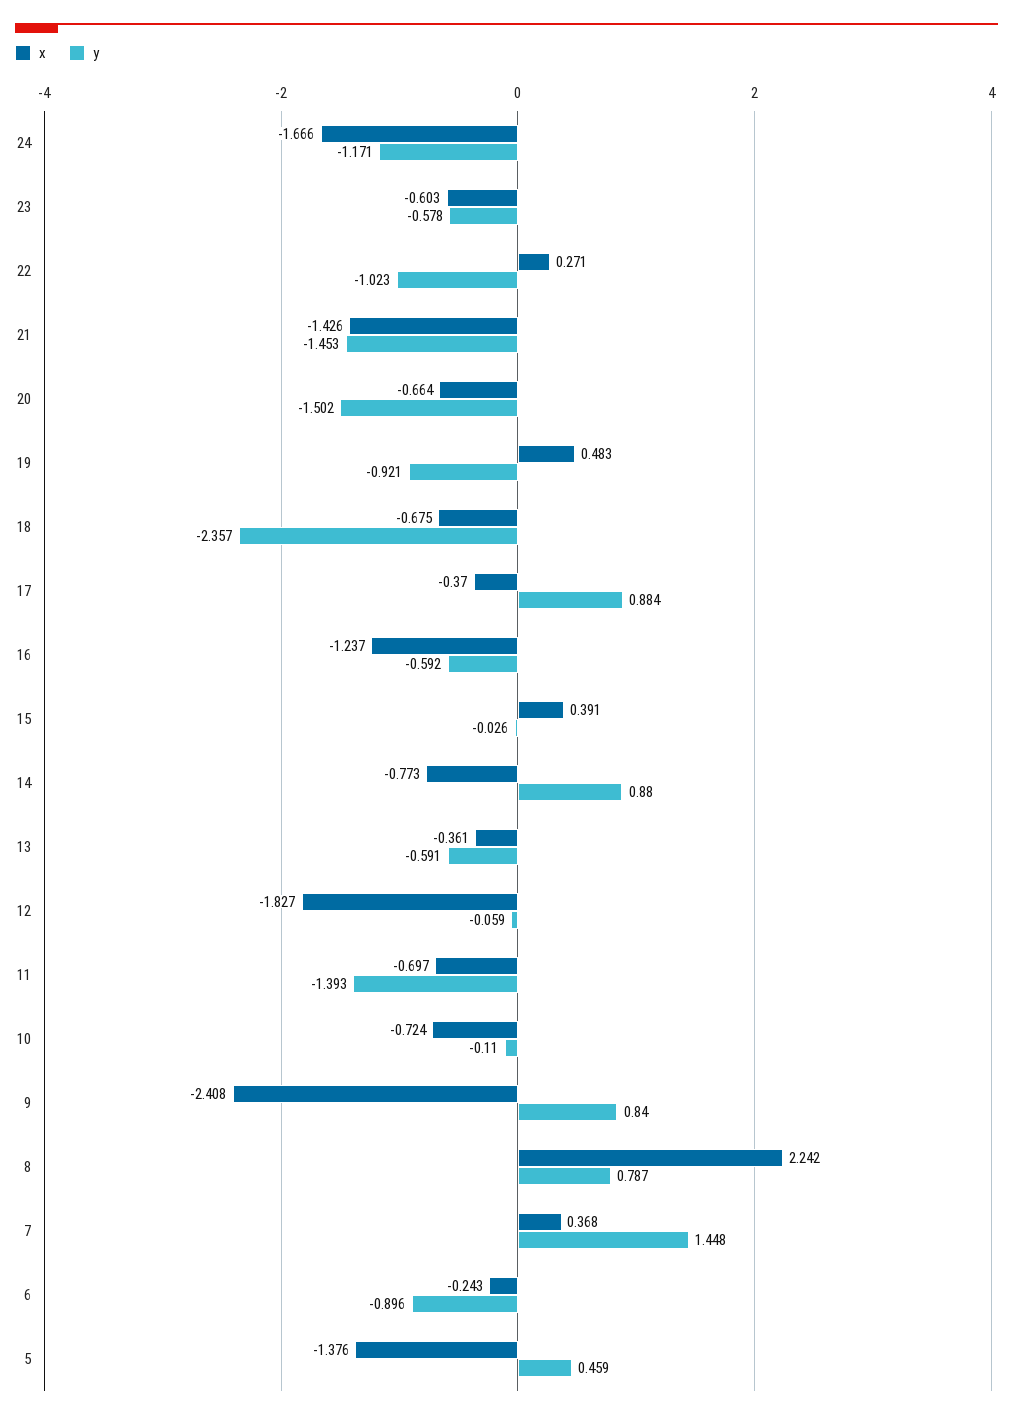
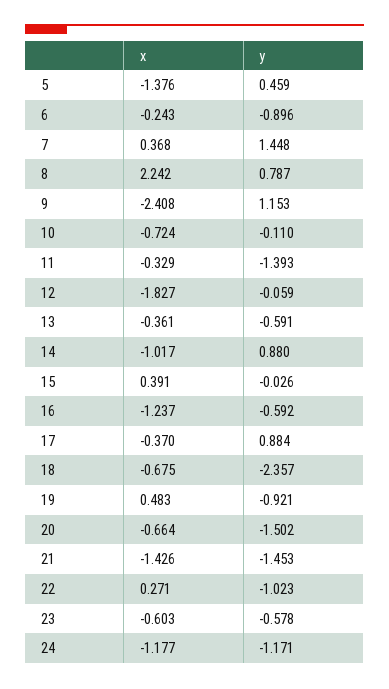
  {
    "x": {
-     "24": -1.666,
+     "24": -1.177,
      "23": -0.603,
      "22": 0.271,
      "21": -1.426,
      "20": -0.664,
      "19": 0.483,
      "18": -0.675,
      "17": -0.37,
      "16": -1.237,
      "15": 0.391,
-     "14": -0.773,
+     "14": -1.017,
      "13": -0.361,
      "12": -1.827,
-     "11": -0.697,
+     "11": -0.329,
      "10": -0.724,
      "9": -2.408,
      "8": 2.242,
      "7": 0.368,
      "6": -0.243,
      "5": -1.376
    },
    "y": {
      "24": -1.171,
      "23": -0.578,
      "22": -1.023,
      "21": -1.453,
      "20": -1.502,
      "19": -0.921,
      "18": -2.357,
      "17": 0.884,
      "16": -0.592,
      "15": -0.026,
      "14": 0.88,
      "13": -0.591,
      "12": -0.059,
      "11": -1.393,
      "10": -0.11,
-     "9": 0.84,
+     "9": 1.153,
      "8": 0.787,
      "7": 1.448,
      "6": -0.896,
      "5": 0.459
    }
  }

